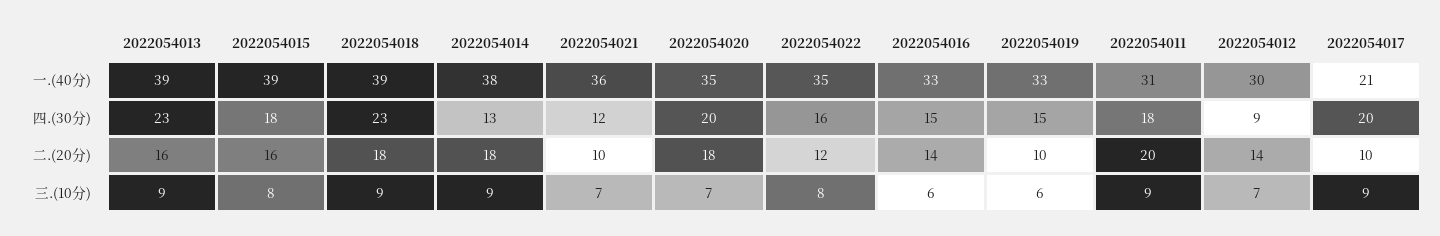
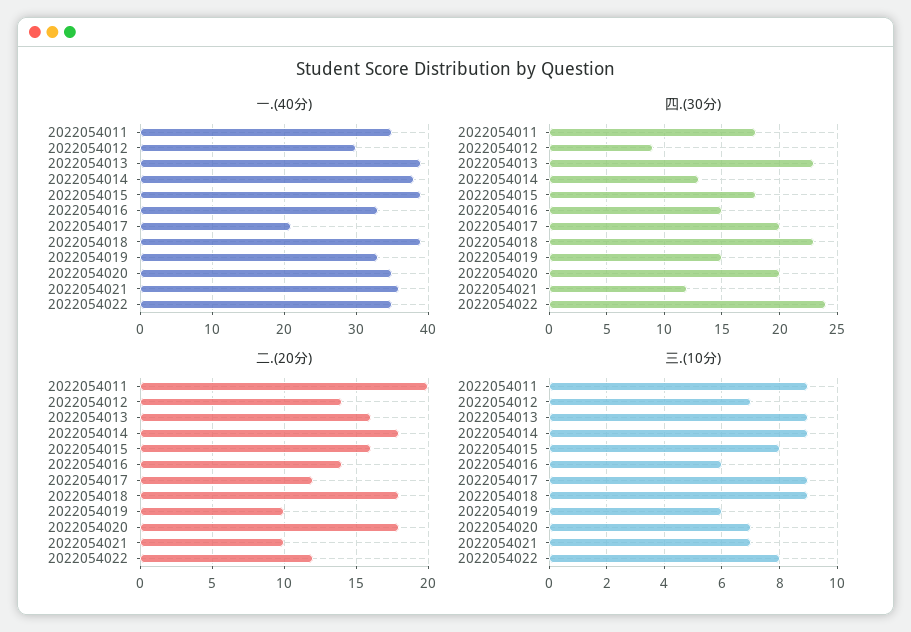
  {
    "一.(40分)": {
      "2022054013": 39,
      "2022054015": 39,
      "2022054018": 39,
      "2022054014": 38,
      "2022054021": 36,
      "2022054020": 35,
      "2022054022": 35,
      "2022054016": 33,
      "2022054019": 33,
-     "2022054011": 31,
+     "2022054011": 35,
      "2022054012": 30,
      "2022054017": 21
    },
    "四.(30分)": {
      "2022054013": 23,
      "2022054015": 18,
      "2022054018": 23,
      "2022054014": 13,
      "2022054021": 12,
      "2022054020": 20,
-     "2022054022": 16,
+     "2022054022": 24,
      "2022054016": 15,
      "2022054019": 15,
      "2022054011": 18,
      "2022054012": 9,
      "2022054017": 20
    },
    "二.(20分)": {
      "2022054013": 16,
      "2022054015": 16,
      "2022054018": 18,
      "2022054014": 18,
      "2022054021": 10,
      "2022054020": 18,
      "2022054022": 12,
      "2022054016": 14,
      "2022054019": 10,
      "2022054011": 20,
      "2022054012": 14,
-     "2022054017": 10
+     "2022054017": 12
    },
    "三.(10分)": {
      "2022054013": 9,
      "2022054015": 8,
      "2022054018": 9,
      "2022054014": 9,
      "2022054021": 7,
      "2022054020": 7,
      "2022054022": 8,
      "2022054016": 6,
      "2022054019": 6,
      "2022054011": 9,
      "2022054012": 7,
      "2022054017": 9
    }
  }

